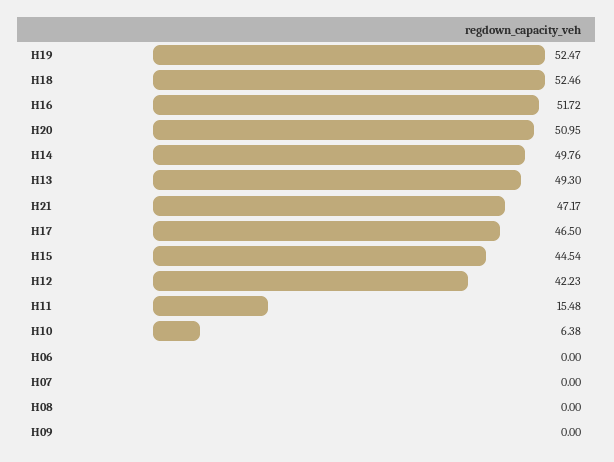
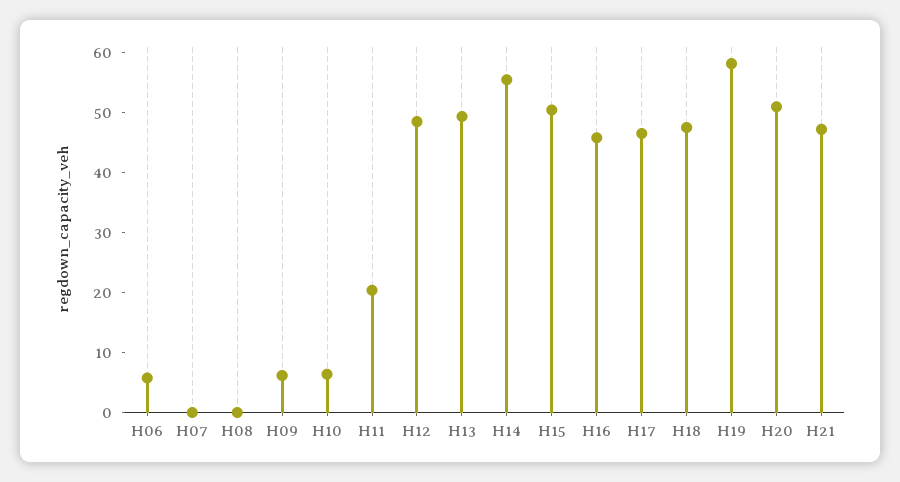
  {
-   "H19": 52.47,
+   "H19": 58,
-   "H18": 52.46,
+   "H18": 48,
-   "H16": 51.72,
+   "H16": 46,
    "H20": 50.95,
-   "H14": 49.76,
+   "H14": 56,
    "H13": 49.3,
    "H21": 47.17,
    "H17": 46.5,
-   "H15": 44.54,
+   "H15": 50,
-   "H12": 42.23,
+   "H12": 48,
-   "H11": 15.48,
+   "H11": 20,
    "H10": 6.38,
-   "H06": 0,
+   "H06": 6,
    "H07": 0,
    "H08": 0,
-   "H09": 0
+   "H09": 6
  }

